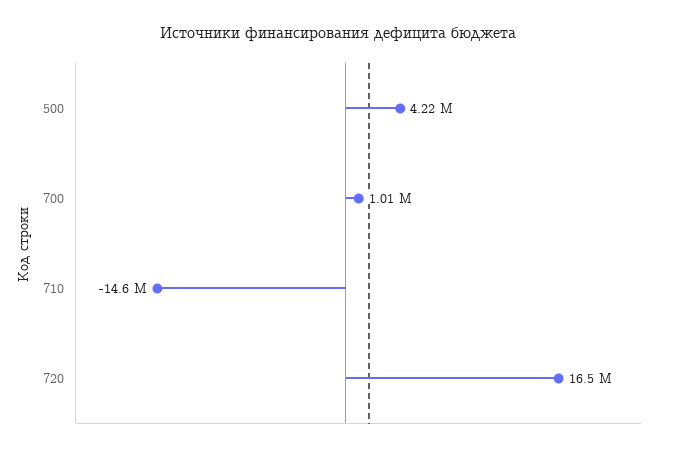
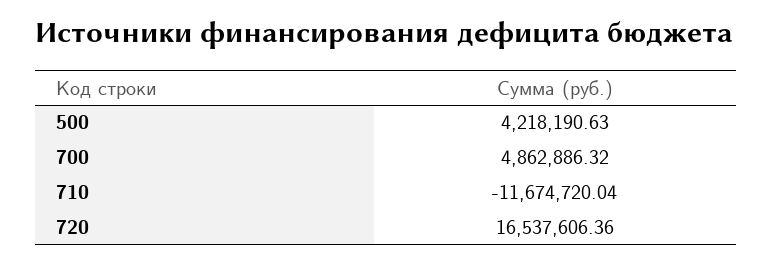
  {
    "500": 4218190.63,
-   "700": 1010000,
+   "700": 4862886.32,
-   "710": -14600000,
+   "710": -11674720.04,
    "720": 16537606.36
  }

